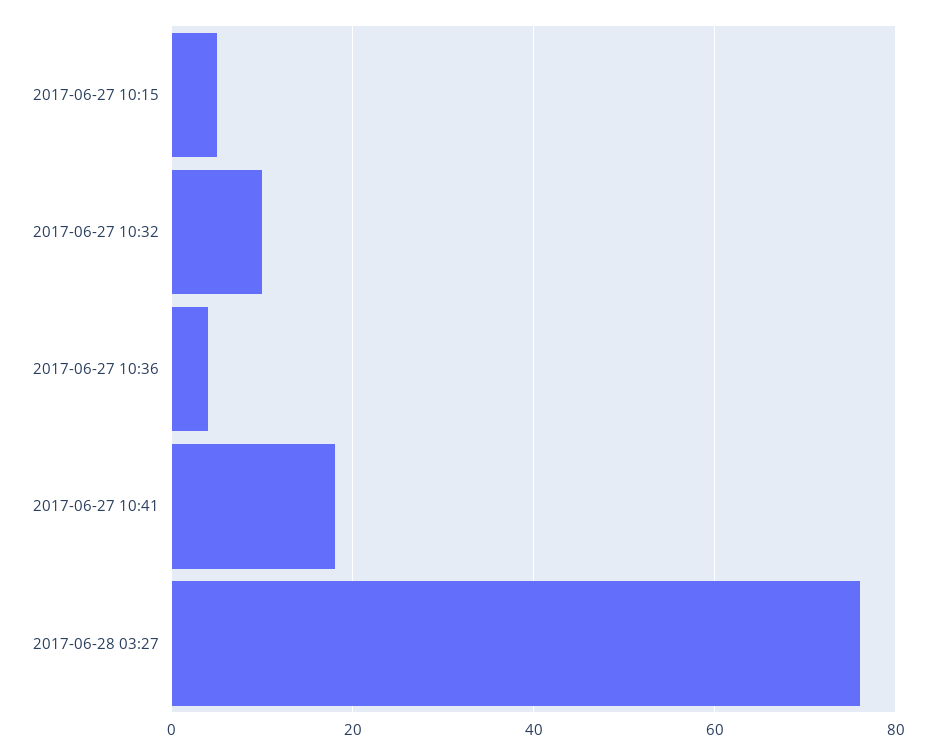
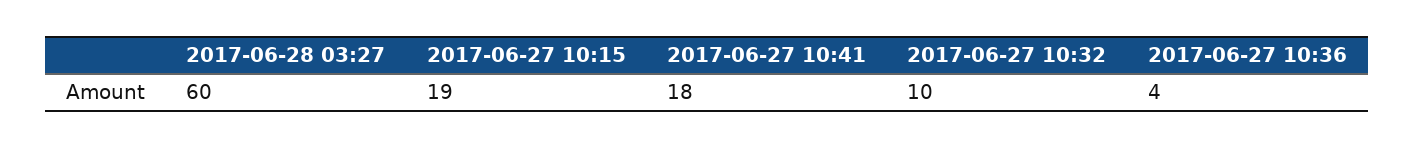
  {
-   "2017-06-27 10:15": 5,
+   "2017-06-27 10:15": 19,
    "2017-06-27 10:32": 10,
    "2017-06-27 10:36": 4,
    "2017-06-27 10:41": 18,
-   "2017-06-28 03:27": 75
+   "2017-06-28 03:27": 60
  }

